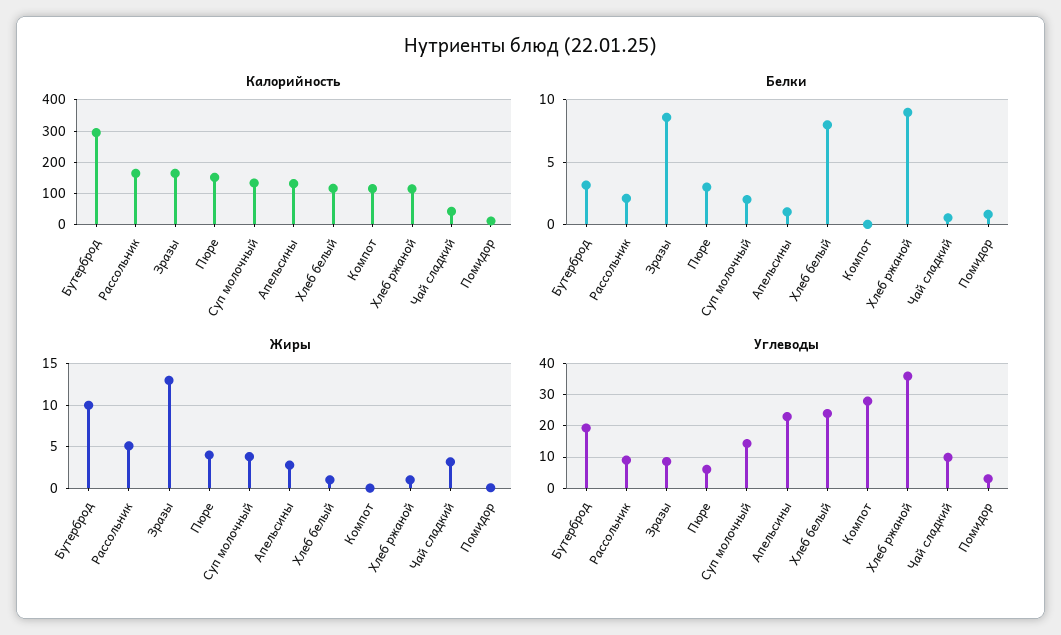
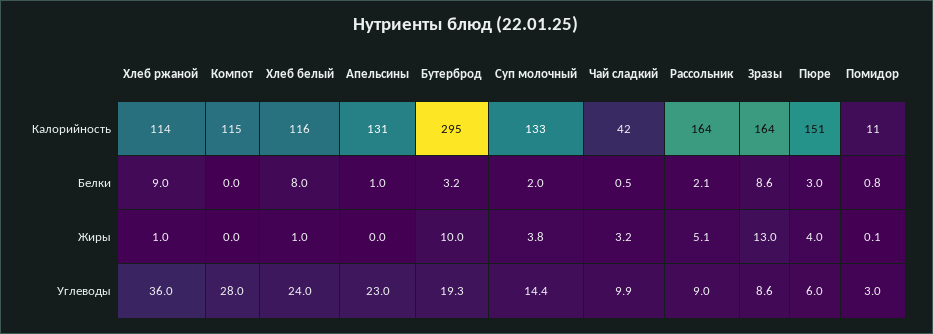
  {
    "Калорийность": {
      "Бутерброд": 295,
      "Рассольник": 164,
      "Зразы": 164,
      "Пюре": 151,
      "Суп молочный": 133,
      "Апельсины": 131,
      "Хлеб белый": 116,
      "Компот": 115,
      "Хлеб ржаной": 114,
      "Чай сладкий": 42,
      "Помидор": 11
    },
    "Белки": {
      "Бутерброд": 3.2,
      "Рассольник": 2.1,
      "Зразы": 8.6,
      "Пюре": 3,
      "Суп молочный": 2,
      "Апельсины": 1,
      "Хлеб белый": 8,
      "Компот": 0,
      "Хлеб ржаной": 9,
      "Чай сладкий": 0.5,
      "Помидор": 0.8
    },
    "Жиры": {
      "Бутерброд": 10,
      "Рассольник": 5.1,
      "Зразы": 13,
      "Пюре": 4,
      "Суп молочный": 3.8,
-     "Апельсины": 3,
+     "Апельсины": 0,
      "Хлеб белый": 1,
      "Компот": 0,
      "Хлеб ржаной": 1,
      "Чай сладкий": 3.2,
      "Помидор": 0.1
    },
    "Углеводы": {
      "Бутерброд": 19.3,
      "Рассольник": 9,
      "Зразы": 8.6,
      "Пюре": 6,
      "Суп молочный": 14.4,
      "Апельсины": 23,
      "Хлеб белый": 24,
      "Компот": 28,
      "Хлеб ржаной": 36,
      "Чай сладкий": 9.9,
      "Помидор": 3
    }
  }

